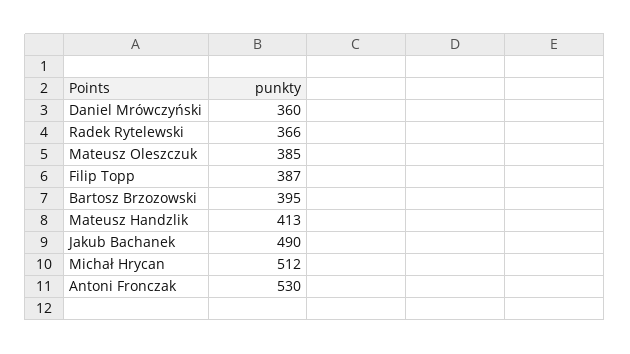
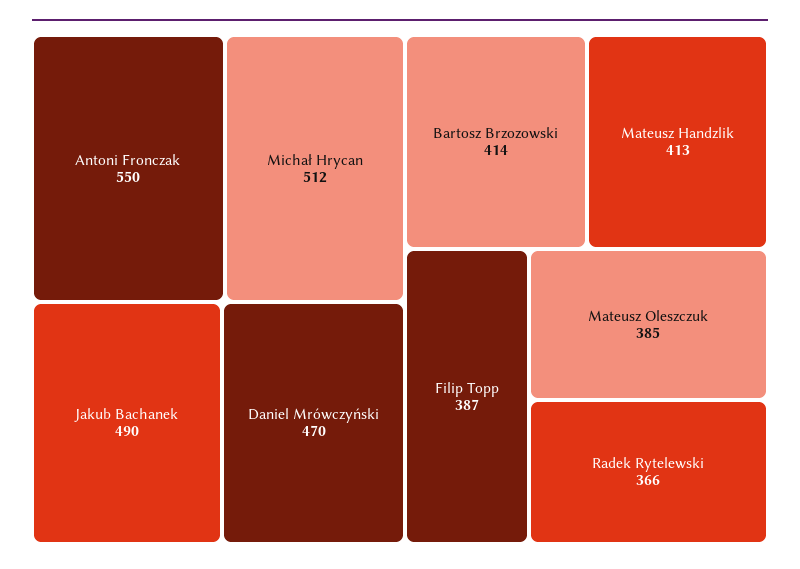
  {
-   "Daniel Mrówczyński": 360,
+   "Daniel Mrówczyński": 470,
    "Radek Rytelewski": 366,
    "Mateusz Oleszczuk": 385,
    "Filip Topp": 387,
-   "Bartosz Brzozowski": 395,
+   "Bartosz Brzozowski": 414,
    "Mateusz Handzlik": 413,
    "Jakub Bachanek": 490,
    "Michał Hrycan": 512,
-   "Antoni Fronczak": 530
+   "Antoni Fronczak": 550
  }

